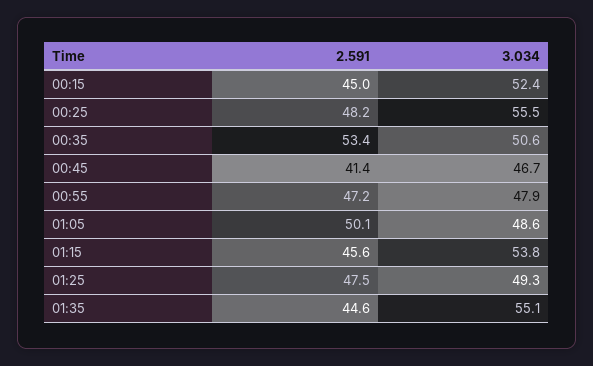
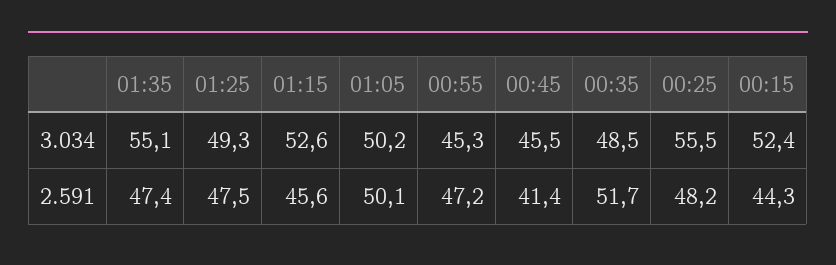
  {
    "2.591": {
-     "00:15": 45,
+     "00:15": 44.3,
      "00:25": 48.2,
-     "00:35": 53.4,
+     "00:35": 51.7,
      "00:45": 41.4,
      "00:55": 47.2,
      "01:05": 50.1,
      "01:15": 45.6,
      "01:25": 47.5,
-     "01:35": 44.6
+     "01:35": 47.4
    },
    "3.034": {
      "00:15": 52.4,
      "00:25": 55.5,
-     "00:35": 50.6,
+     "00:35": 48.5,
-     "00:45": 46.7,
+     "00:45": 45.5,
-     "00:55": 47.9,
+     "00:55": 45.3,
-     "01:05": 48.6,
+     "01:05": 50.2,
-     "01:15": 53.8,
+     "01:15": 52.6,
      "01:25": 49.3,
      "01:35": 55.1
    }
  }

